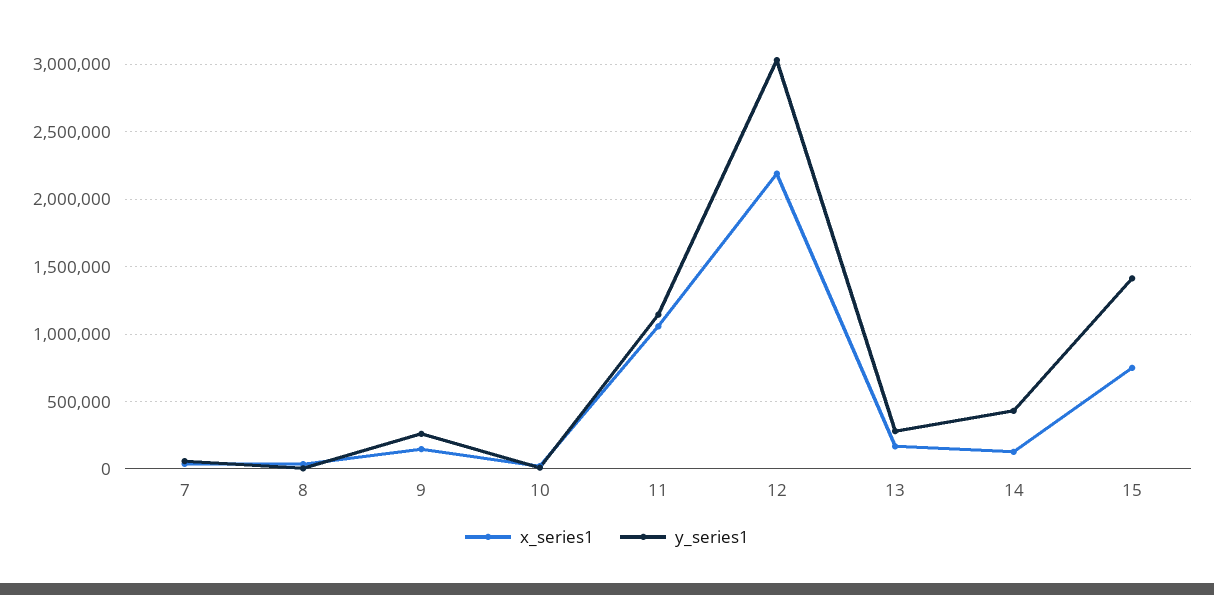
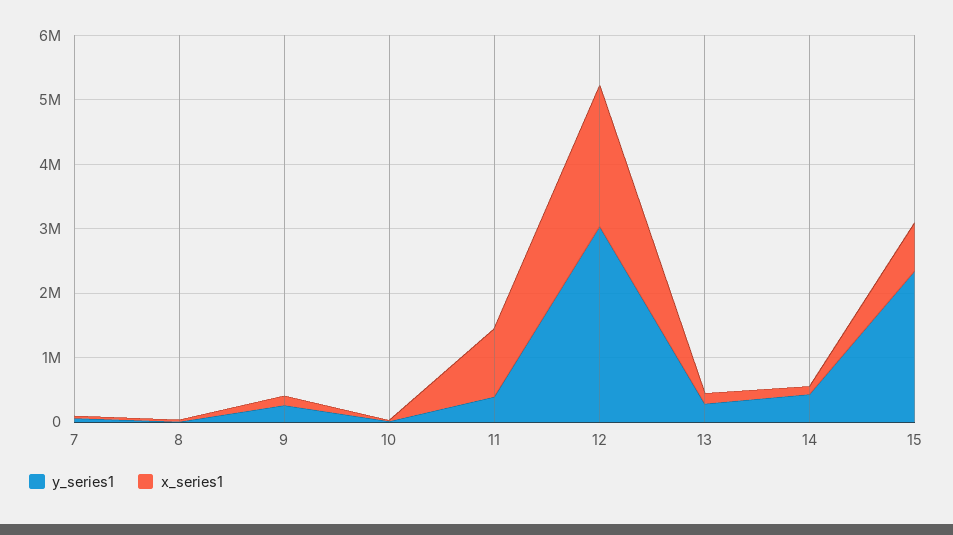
  {
    "x_series1": {
      "7": 50000,
      "8": 50000,
      "9": 150000,
      "10": 0,
      "11": 1050000,
      "12": 2200000,
      "13": 150000,
      "14": 150000,
      "15": 750000
    },
    "y_series1": {
      "7": 50000,
      "8": 0,
      "9": 250000,
      "10": 0,
-     "11": 1150000,
+     "11": 400000,
      "12": 3050000,
      "13": 300000,
      "14": 450000,
-     "15": 1400000
+     "15": 2400000
    }
  }

